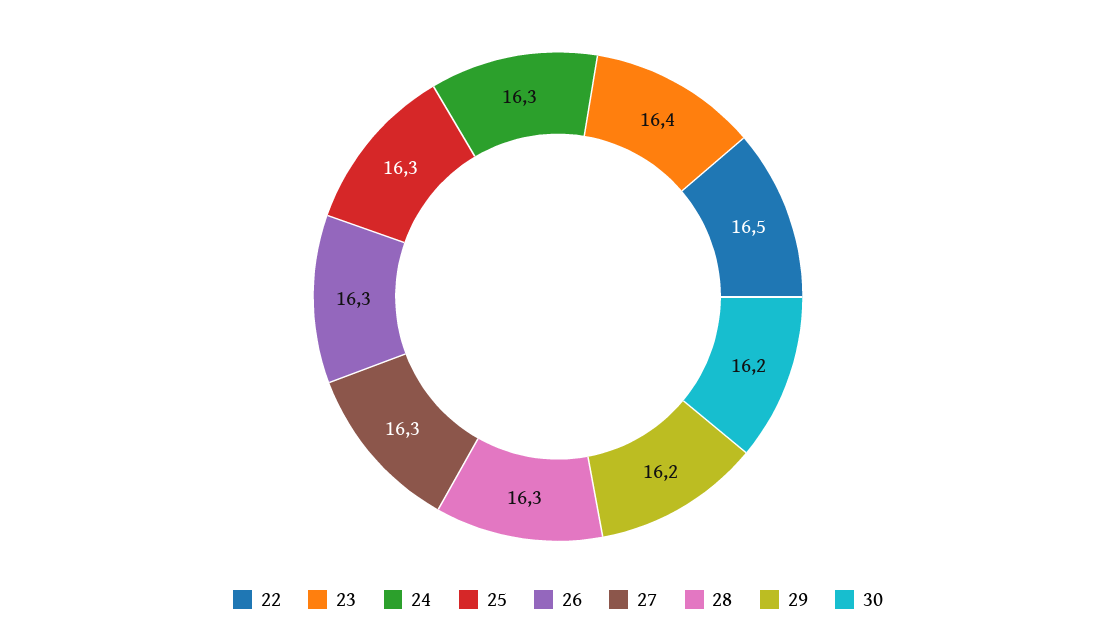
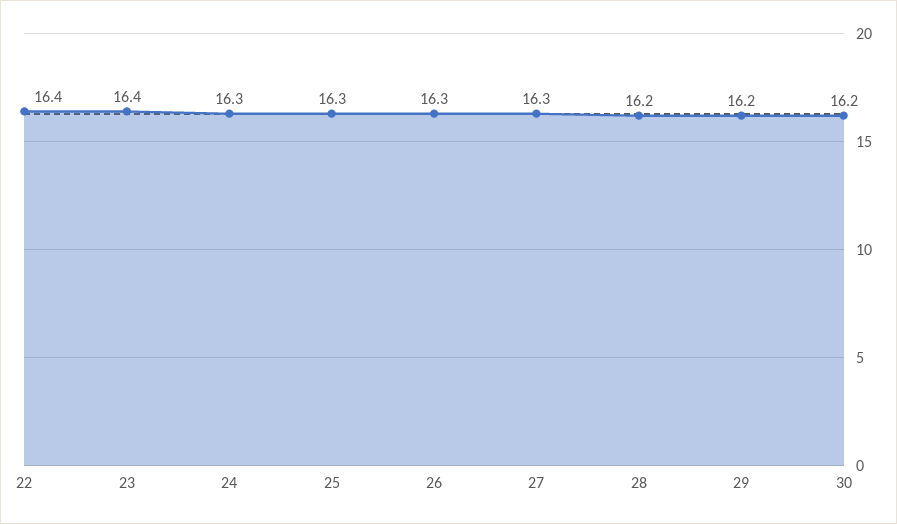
  {
-   "22": 16.5,
+   "22": 16.4,
    "23": 16.4,
    "24": 16.3,
    "25": 16.3,
    "26": 16.3,
    "27": 16.3,
-   "28": 16.3,
+   "28": 16.2,
    "29": 16.2,
    "30": 16.2
  }

